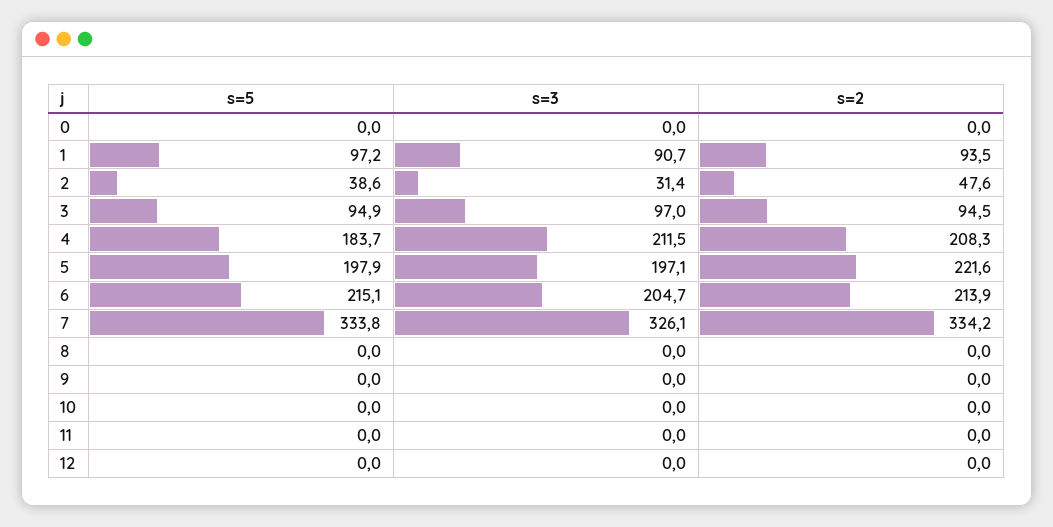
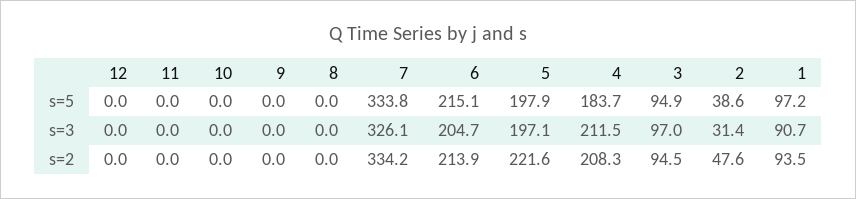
  {
    "s=5": {
-     "0": 0,
      "1": 97.2,
      "2": 38.6,
      "3": 94.9,
      "4": 183.7,
      "5": 197.9,
      "6": 215.1,
      "7": 333.8,
      "8": 0,
      "9": 0,
      "10": 0,
      "11": 0,
      "12": 0
    },
    "s=3": {
-     "0": 0,
      "1": 90.7,
      "2": 31.4,
      "3": 97,
      "4": 211.5,
      "5": 197.1,
      "6": 204.7,
      "7": 326.1,
      "8": 0,
      "9": 0,
      "10": 0,
      "11": 0,
      "12": 0
    },
    "s=2": {
-     "0": 0,
      "1": 93.5,
      "2": 47.6,
      "3": 94.5,
      "4": 208.3,
      "5": 221.6,
      "6": 213.9,
      "7": 334.2,
      "8": 0,
      "9": 0,
      "10": 0,
      "11": 0,
      "12": 0
    }
  }

